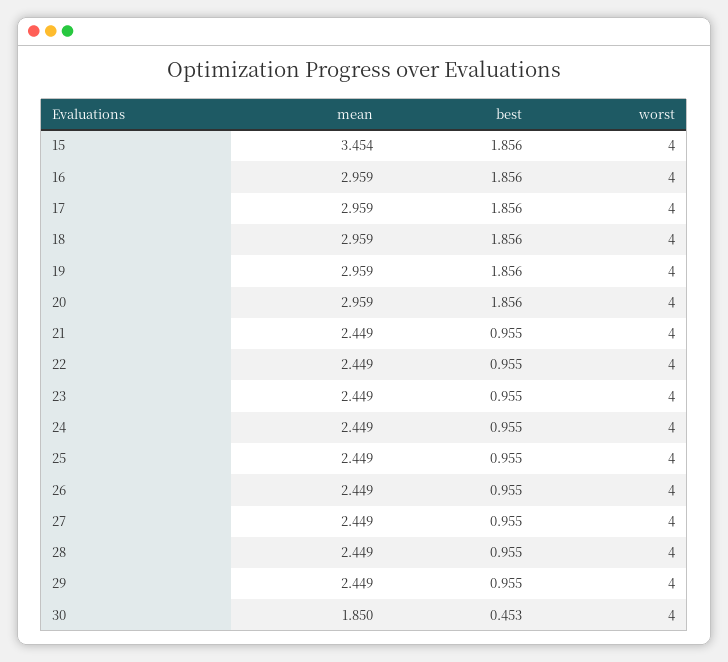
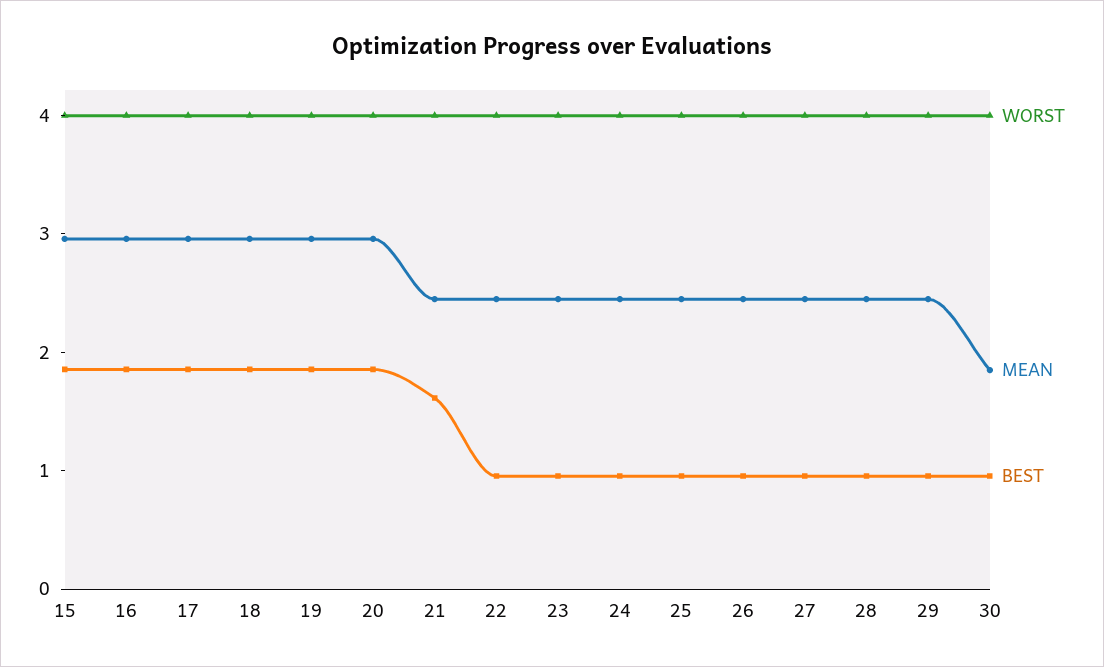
  {
    "mean": {
-     "15": 3.454,
+     "15": 3,
      "16": 2.959,
      "17": 2.959,
      "18": 2.959,
      "19": 2.959,
      "20": 2.959,
      "21": 2.449,
      "22": 2.449,
      "23": 2.449,
      "24": 2.449,
      "25": 2.449,
      "26": 2.449,
      "27": 2.449,
      "28": 2.449,
      "29": 2.449,
      "30": 1.85
    },
    "best": {
      "15": 1.856,
      "16": 1.856,
      "17": 1.856,
      "18": 1.856,
      "19": 1.856,
      "20": 1.856,
-     "21": 0.955,
+     "21": 1.6,
      "22": 0.955,
      "23": 0.955,
      "24": 0.955,
      "25": 0.955,
      "26": 0.955,
      "27": 0.955,
      "28": 0.955,
      "29": 0.955,
-     "30": 0.453
+     "30": 1
    },
    "worst": {
      "15": 4,
      "16": 4,
      "17": 4,
      "18": 4,
      "19": 4,
      "20": 4,
      "21": 4,
      "22": 4,
      "23": 4,
      "24": 4,
      "25": 4,
      "26": 4,
      "27": 4,
      "28": 4,
      "29": 4,
      "30": 4
    }
  }

